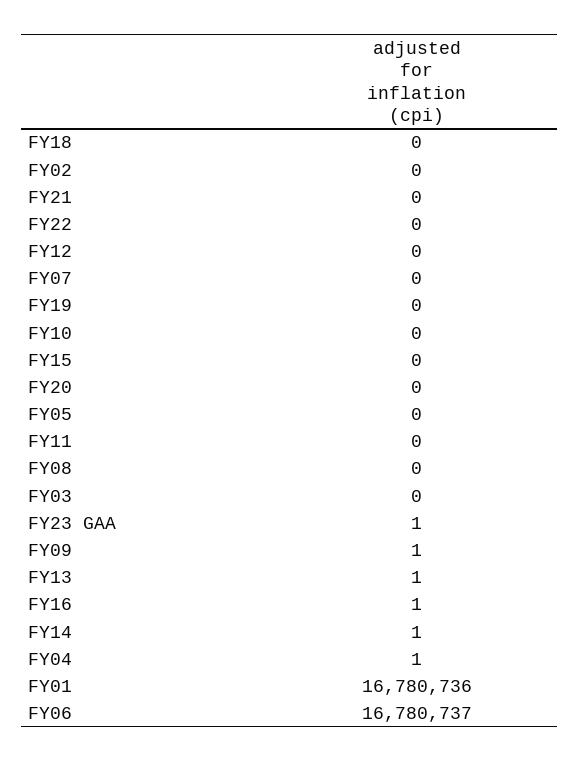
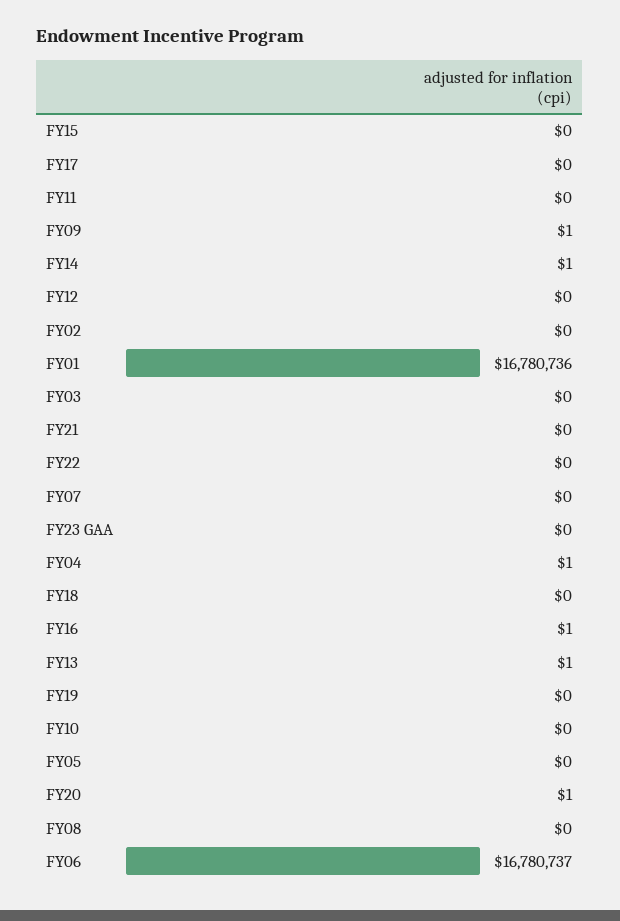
  {
    "FY18": 0,
    "FY02": 0,
    "FY21": 0,
    "FY22": 0,
    "FY12": 0,
    "FY07": 0,
    "FY19": 0,
    "FY10": 0,
    "FY15": 0,
-   "FY20": 0,
+   "FY20": 1,
    "FY05": 0,
    "FY11": 0,
    "FY08": 0,
    "FY03": 0,
-   "FY23 GAA": 1,
+   "FY23 GAA": 0,
    "FY09": 1,
    "FY13": 1,
    "FY16": 1,
    "FY14": 1,
    "FY04": 1,
    "FY01": 16780736,
-   "FY06": 16780737
+   "FY06": 16780737,
+   "FY17": 0
  }

